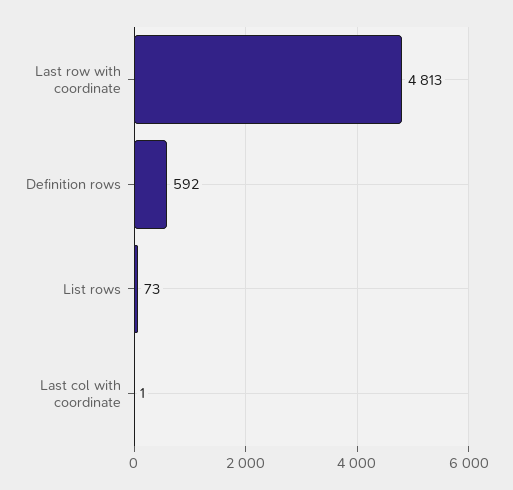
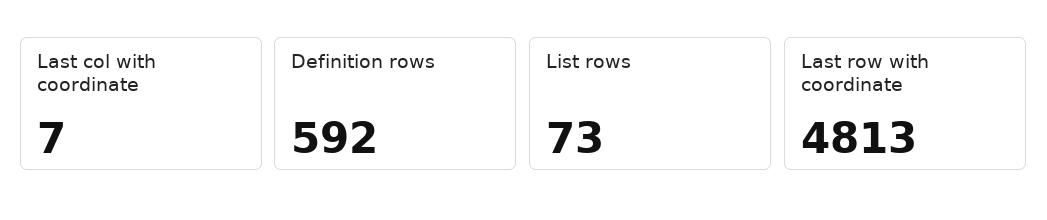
  {
    "Last row with coordinate": 4813,
    "Definition rows": 592,
    "List rows": 73,
-   "Last col with coordinate": 1
+   "Last col with coordinate": 7
  }

